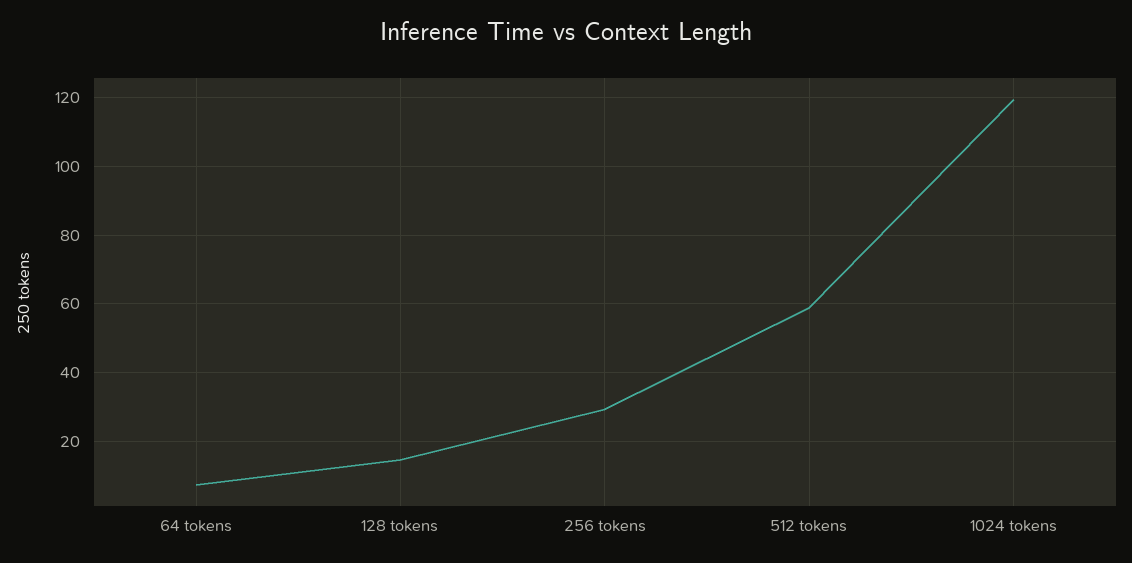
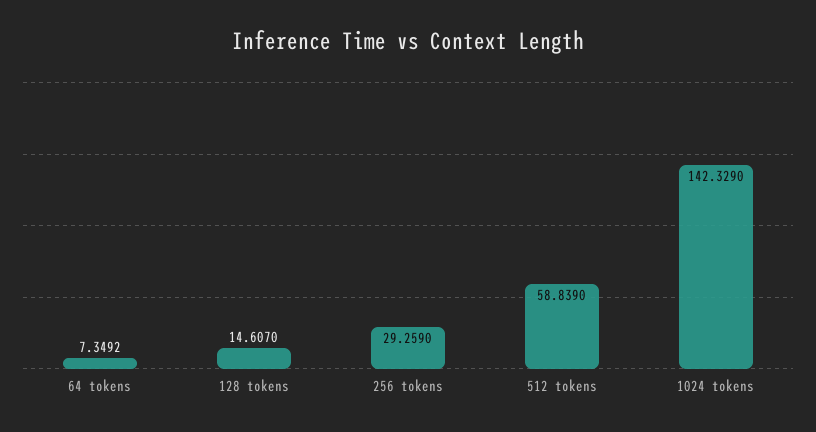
  {
    "64 tokens": 7.3492,
    "128 tokens": 14.607,
    "256 tokens": 29.259,
    "512 tokens": 58.839,
-   "1024 tokens": 120
+   "1024 tokens": 142.329
  }

